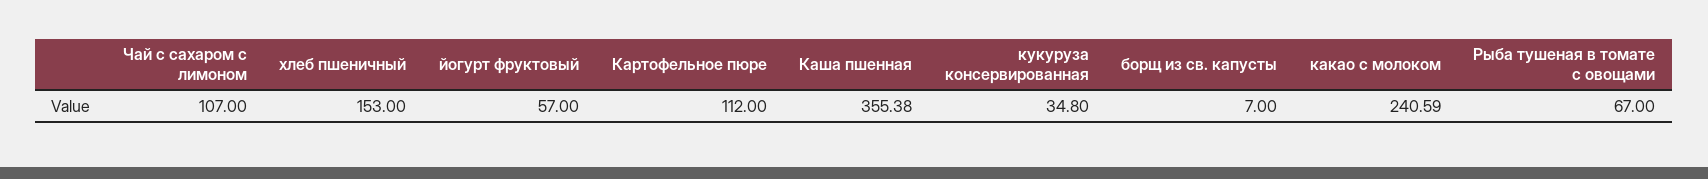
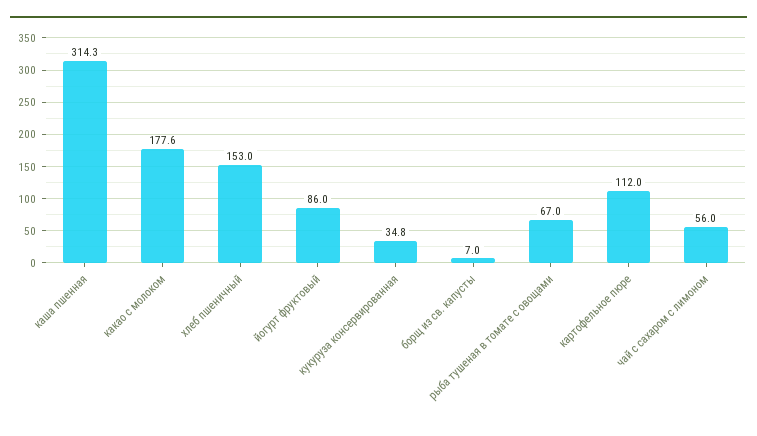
  {
-   "Чай с сахаром с лимоном": 107,
+   "Чай с сахаром с лимоном": 56,
    "хлеб пшеничный": 153,
-   "йогурт фруктовый": 57,
+   "йогурт фруктовый": 86,
    "Картофельное пюре": 112,
-   "Каша пшенная": 355.38,
+   "Каша пшенная": 314.3,
    "кукуруза консервированная": 34.8,
    "борщ из св. капусты": 7,
-   "какао с молоком": 240.59,
+   "какао с молоком": 177.6,
    "Рыба тушеная в томате с овощами": 67
  }

